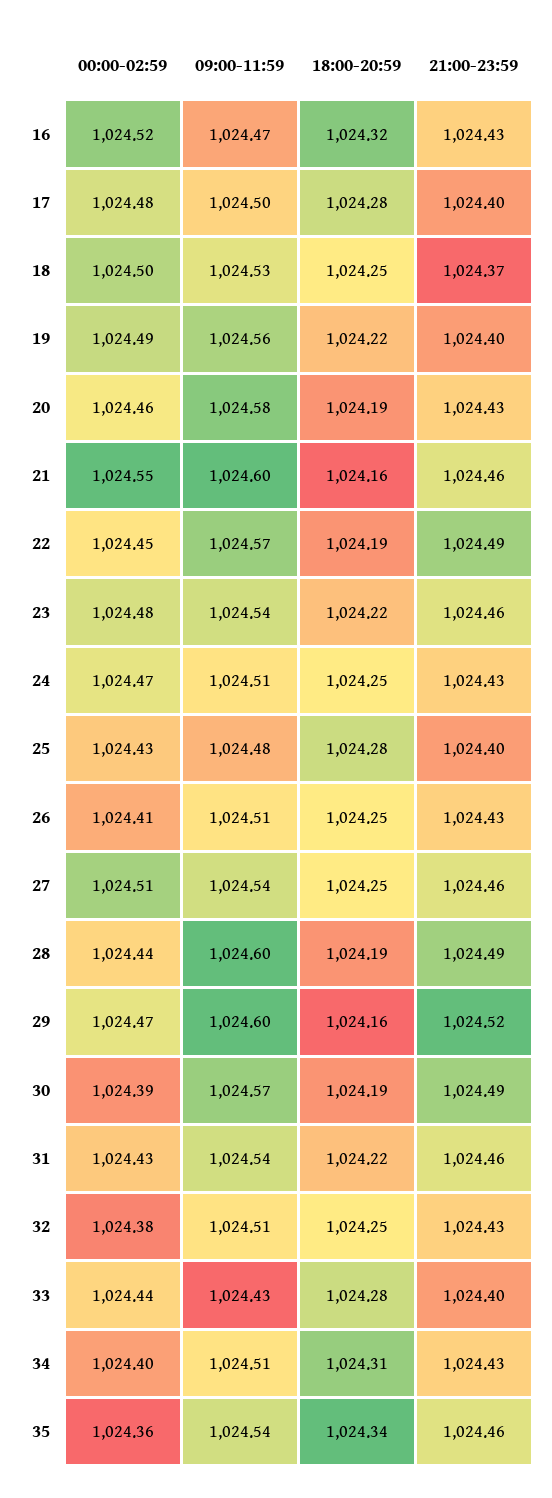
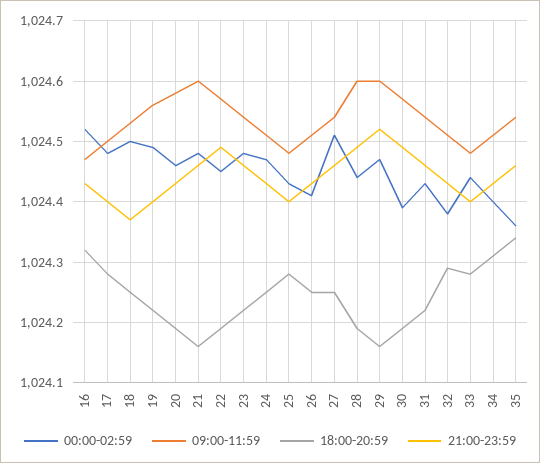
  {
    "00:00-02:59": {
      "16": 1024.52,
      "17": 1024.48,
      "18": 1024.5,
      "19": 1024.49,
      "20": 1024.46,
-     "21": 1024.55,
+     "21": 1024.48,
      "22": 1024.45,
      "23": 1024.48,
      "24": 1024.47,
      "25": 1024.43,
      "26": 1024.41,
      "27": 1024.51,
      "28": 1024.44,
      "29": 1024.47,
      "30": 1024.39,
      "31": 1024.43,
      "32": 1024.38,
      "33": 1024.44,
      "34": 1024.4,
      "35": 1024.36
    },
    "09:00-11:59": {
      "16": 1024.47,
      "17": 1024.5,
      "18": 1024.53,
      "19": 1024.56,
      "20": 1024.58,
      "21": 1024.6,
      "22": 1024.57,
      "23": 1024.54,
      "24": 1024.51,
      "25": 1024.48,
      "26": 1024.51,
      "27": 1024.54,
      "28": 1024.6,
      "29": 1024.6,
      "30": 1024.57,
      "31": 1024.54,
      "32": 1024.51,
-     "33": 1024.43,
+     "33": 1024.48,
      "34": 1024.51,
      "35": 1024.54
    },
    "18:00-20:59": {
      "16": 1024.32,
      "17": 1024.28,
      "18": 1024.25,
      "19": 1024.22,
      "20": 1024.19,
      "21": 1024.16,
      "22": 1024.19,
      "23": 1024.22,
      "24": 1024.25,
      "25": 1024.28,
      "26": 1024.25,
      "27": 1024.25,
      "28": 1024.19,
      "29": 1024.16,
      "30": 1024.19,
      "31": 1024.22,
-     "32": 1024.25,
+     "32": 1024.29,
      "33": 1024.28,
      "34": 1024.31,
      "35": 1024.34
    },
    "21:00-23:59": {
      "16": 1024.43,
      "17": 1024.4,
      "18": 1024.37,
      "19": 1024.4,
      "20": 1024.43,
      "21": 1024.46,
      "22": 1024.49,
      "23": 1024.46,
      "24": 1024.43,
      "25": 1024.4,
      "26": 1024.43,
      "27": 1024.46,
      "28": 1024.49,
      "29": 1024.52,
      "30": 1024.49,
      "31": 1024.46,
      "32": 1024.43,
      "33": 1024.4,
      "34": 1024.43,
      "35": 1024.46
    }
  }

